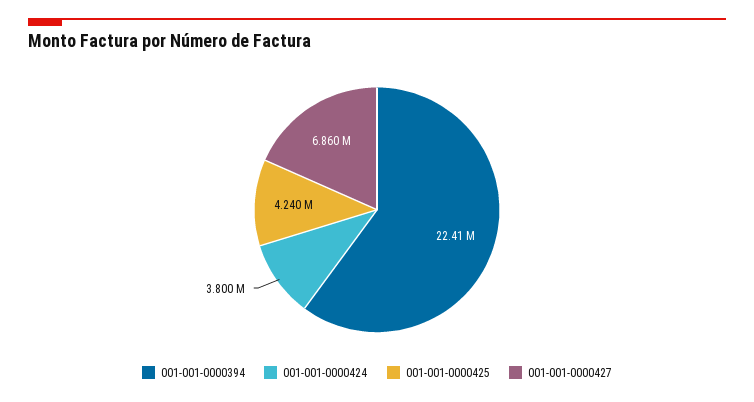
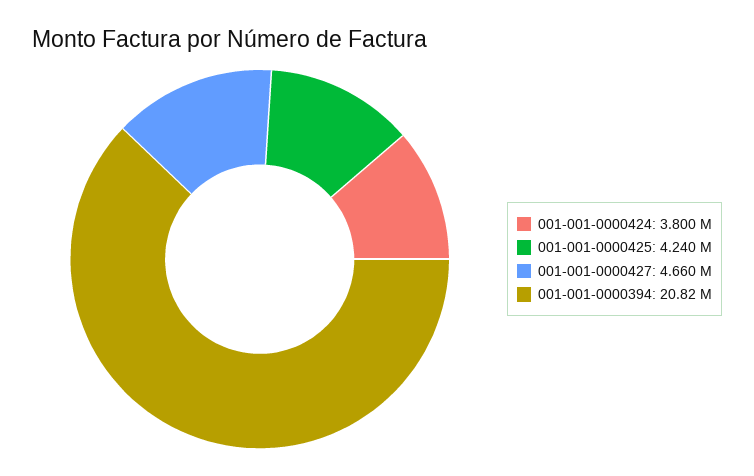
  {
-   "001-001-0000394": 22410000,
+   "001-001-0000394": 20820000,
    "001-001-0000424": 3800000,
    "001-001-0000425": 4240000,
-   "001-001-0000427": 6860000
+   "001-001-0000427": 4660000
  }

